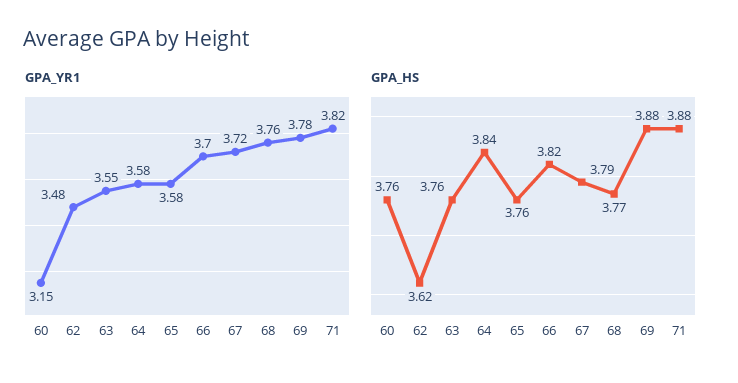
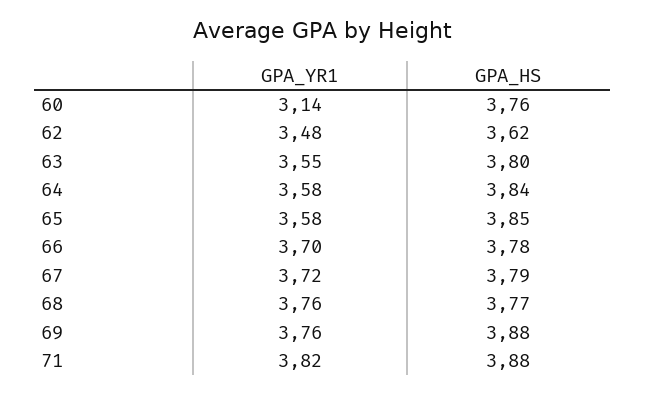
  {
    "GPA_YR1": {
-     "60": 3.15,
+     "60": 3.14,
      "62": 3.48,
      "63": 3.55,
      "64": 3.58,
      "65": 3.58,
      "66": 3.7,
      "67": 3.72,
      "68": 3.76,
-     "69": 3.78,
+     "69": 3.76,
      "71": 3.82
    },
    "GPA_HS": {
      "60": 3.76,
      "62": 3.62,
-     "63": 3.76,
+     "63": 3.8,
      "64": 3.84,
-     "65": 3.76,
+     "65": 3.85,
-     "66": 3.82,
+     "66": 3.78,
      "67": 3.79,
      "68": 3.77,
      "69": 3.88,
      "71": 3.88
    }
  }

